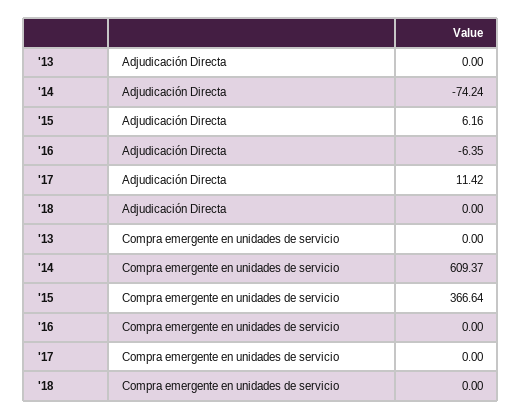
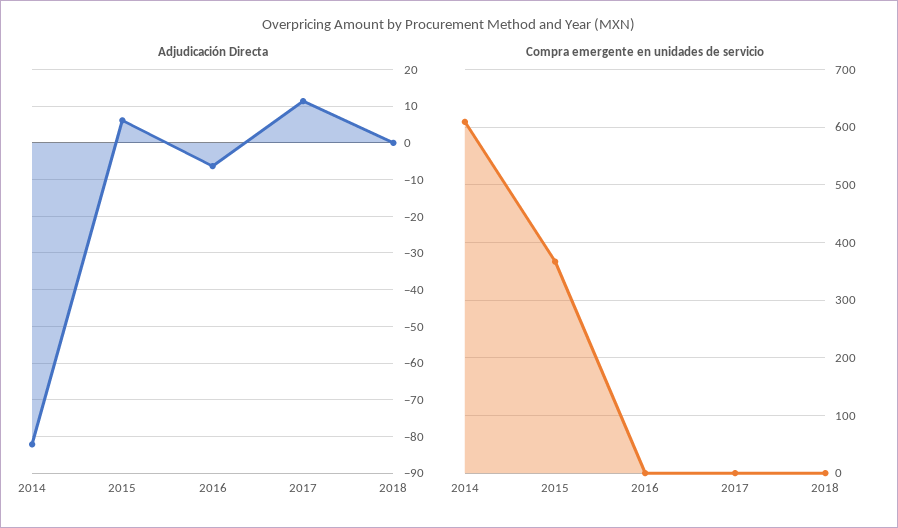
  {
    "Adjudicación Directa": {
-     "'13": 0,
-     "'14": -74.24,
+     "'14": -82,
      "'15": 6.16,
      "'16": -6.35,
      "'17": 11.42,
      "'18": 0
    },
    "Compra emergente en unidades de servicio": {
-     "'13": 0,
      "'14": 609.37,
      "'15": 366.64,
      "'16": 0,
      "'17": 0,
      "'18": 0
    }
  }

